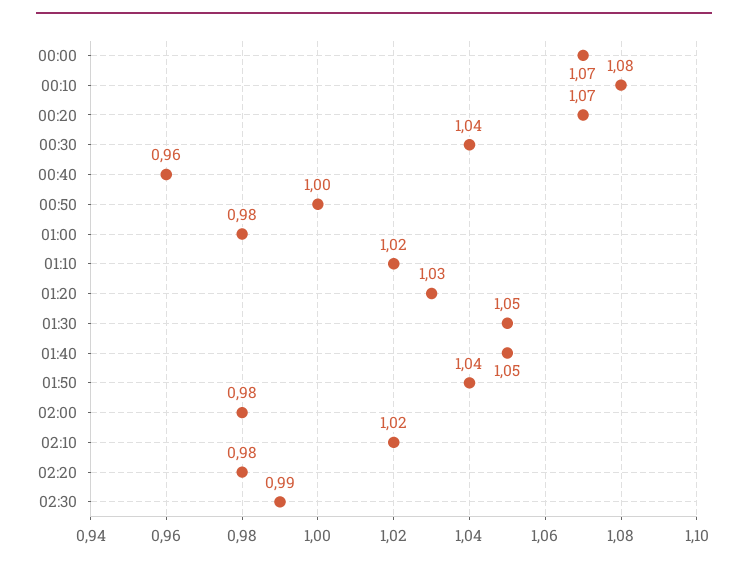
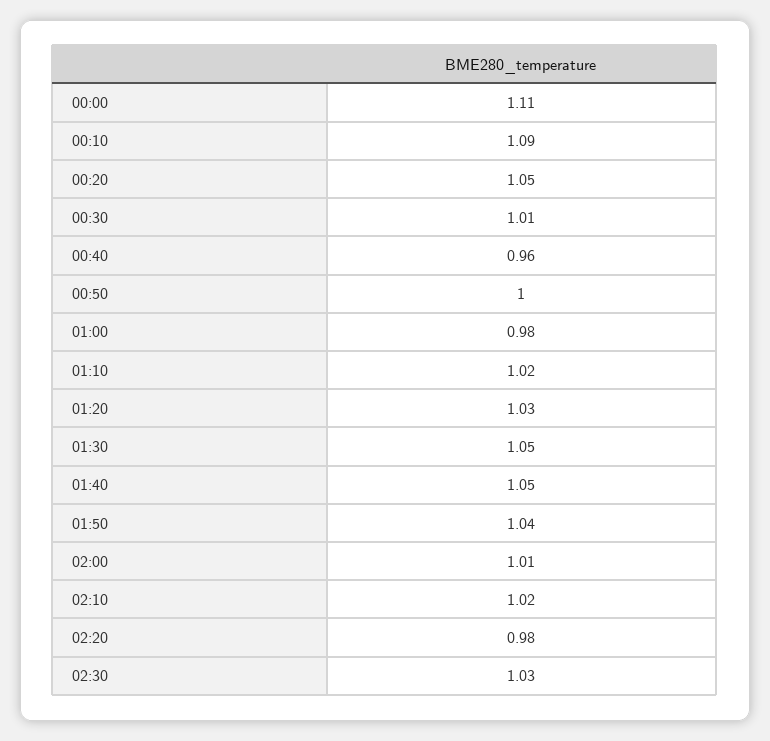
  {
-   "00:00": 1.07,
+   "00:00": 1.11,
-   "00:10": 1.08,
+   "00:10": 1.09,
-   "00:20": 1.07,
+   "00:20": 1.05,
-   "00:30": 1.04,
+   "00:30": 1.01,
    "00:40": 0.96,
    "00:50": 1,
    "01:00": 0.98,
    "01:10": 1.02,
    "01:20": 1.03,
    "01:30": 1.05,
    "01:40": 1.05,
    "01:50": 1.04,
-   "02:00": 0.98,
+   "02:00": 1.01,
    "02:10": 1.02,
    "02:20": 0.98,
-   "02:30": 0.99
+   "02:30": 1.03
  }

